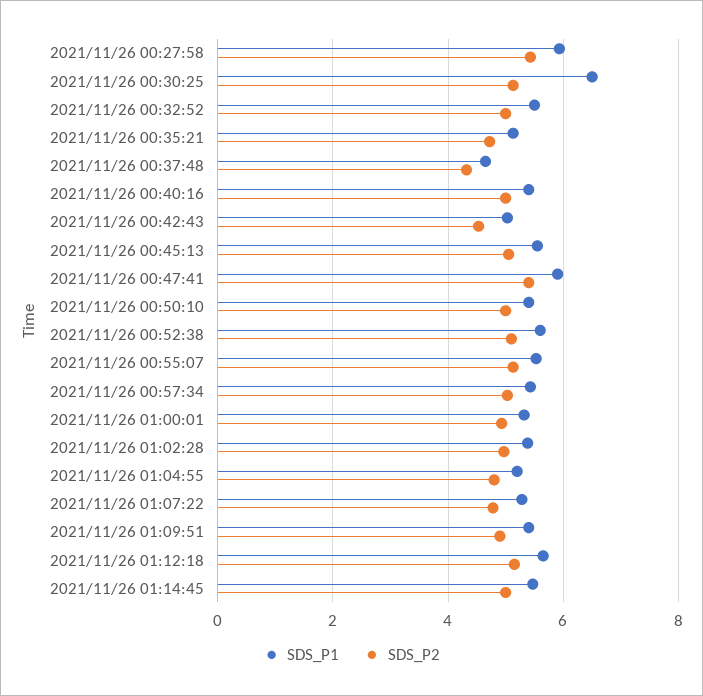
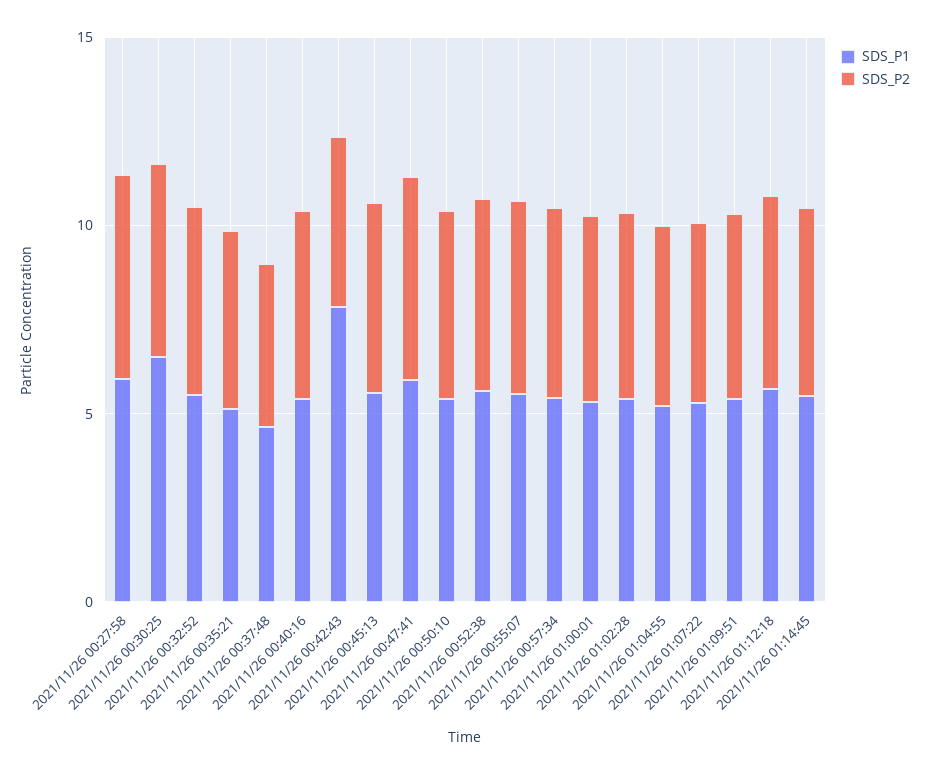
  {
    "SDS_P1": {
      "2021/11/26 00:27:58": 6,
      "2021/11/26 00:30:25": 6.6,
      "2021/11/26 00:32:52": 5.6,
      "2021/11/26 00:35:21": 5.2,
      "2021/11/26 00:37:48": 4.6,
      "2021/11/26 00:40:16": 5.4,
-     "2021/11/26 00:42:43": 5,
+     "2021/11/26 00:42:43": 8,
      "2021/11/26 00:45:13": 5.6,
      "2021/11/26 00:47:41": 6,
      "2021/11/26 00:50:10": 5.4,
      "2021/11/26 00:52:38": 5.6,
      "2021/11/26 00:55:07": 5.6,
      "2021/11/26 00:57:34": 5.4,
      "2021/11/26 01:00:01": 5.4,
      "2021/11/26 01:02:28": 5.4,
      "2021/11/26 01:04:55": 5.2,
      "2021/11/26 01:07:22": 5.2,
      "2021/11/26 01:09:51": 5.4,
      "2021/11/26 01:12:18": 5.6,
      "2021/11/26 01:14:45": 5.4
    },
    "SDS_P2": {
      "2021/11/26 00:27:58": 5.4,
      "2021/11/26 00:30:25": 5.2,
      "2021/11/26 00:32:52": 5,
      "2021/11/26 00:35:21": 4.8,
      "2021/11/26 00:37:48": 4.4,
      "2021/11/26 00:40:16": 5,
      "2021/11/26 00:42:43": 4.6,
      "2021/11/26 00:45:13": 5,
      "2021/11/26 00:47:41": 5.4,
      "2021/11/26 00:50:10": 5,
      "2021/11/26 00:52:38": 5.2,
      "2021/11/26 00:55:07": 5.2,
      "2021/11/26 00:57:34": 5,
      "2021/11/26 01:00:01": 5,
      "2021/11/26 01:02:28": 5,
      "2021/11/26 01:04:55": 4.8,
      "2021/11/26 01:07:22": 4.8,
      "2021/11/26 01:09:51": 5,
      "2021/11/26 01:12:18": 5.2,
      "2021/11/26 01:14:45": 5
    }
  }

